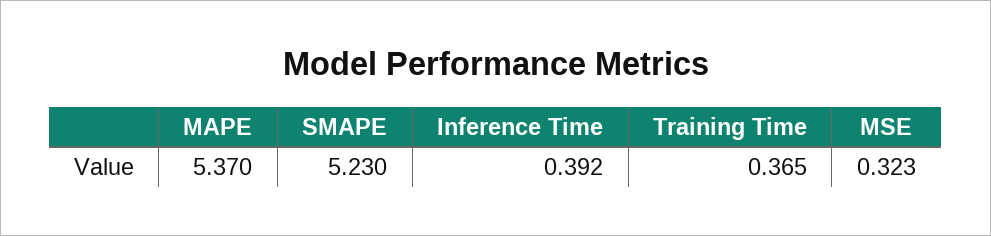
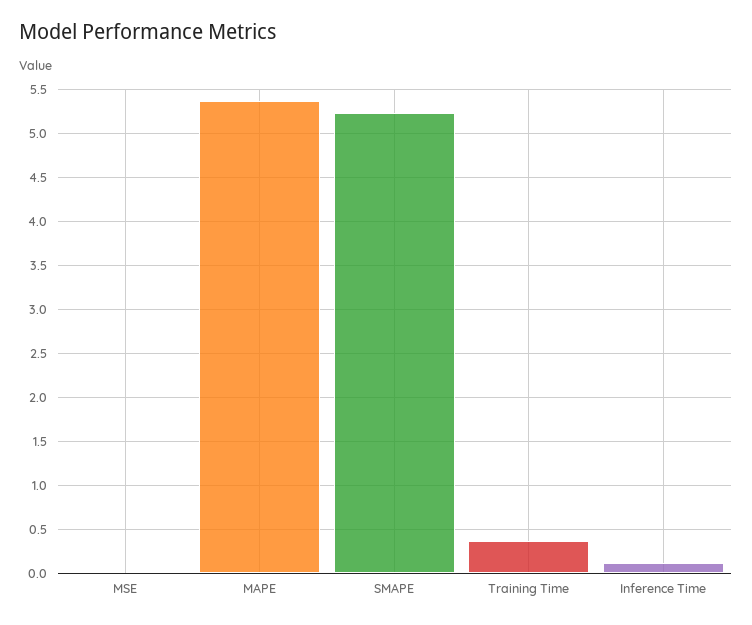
  {
    "MAPE": 5.37,
    "SMAPE": 5.23,
-   "Inference Time": 0.392,
+   "Inference Time": 0.1,
    "Training Time": 0.365,
-   "MSE": 0.323
+   "MSE": 0
  }

